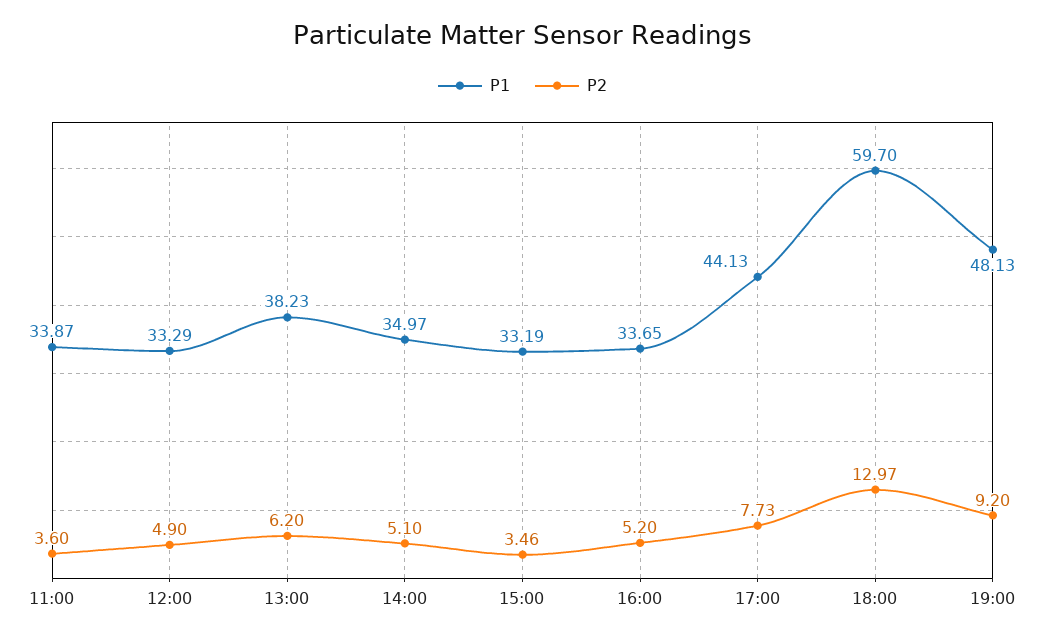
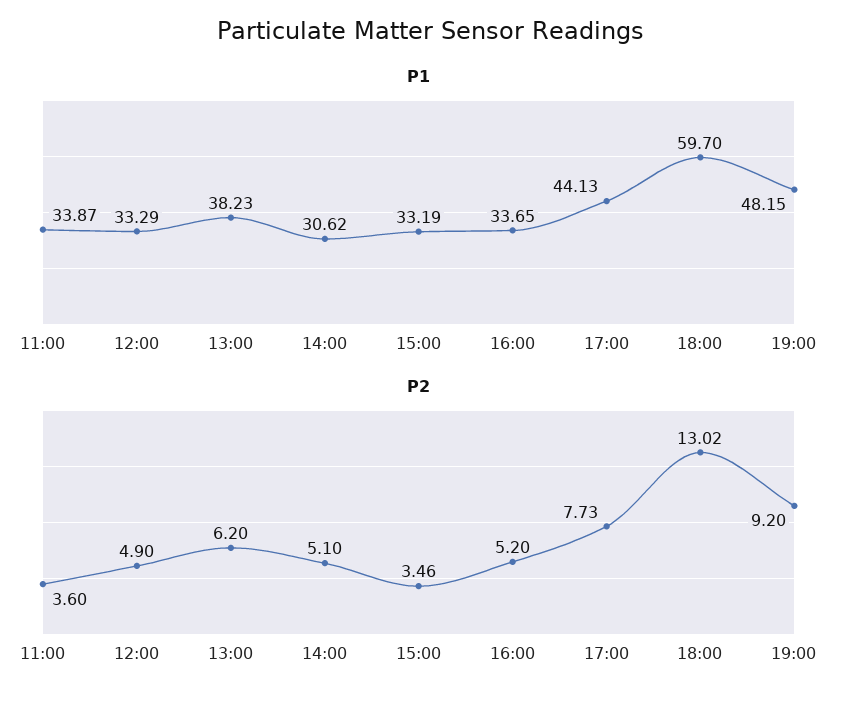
  {
    "P1": {
      "11:00": 33.87,
      "12:00": 33.29,
      "13:00": 38.23,
-     "14:00": 34.97,
+     "14:00": 30.62,
      "15:00": 33.19,
      "16:00": 33.65,
      "17:00": 44.13,
      "18:00": 59.7,
-     "19:00": 48.13
+     "19:00": 48.15
    },
    "P2": {
      "11:00": 3.6,
      "12:00": 4.9,
      "13:00": 6.2,
      "14:00": 5.1,
      "15:00": 3.46,
      "16:00": 5.2,
      "17:00": 7.73,
-     "18:00": 12.97,
+     "18:00": 13.02,
      "19:00": 9.2
    }
  }

